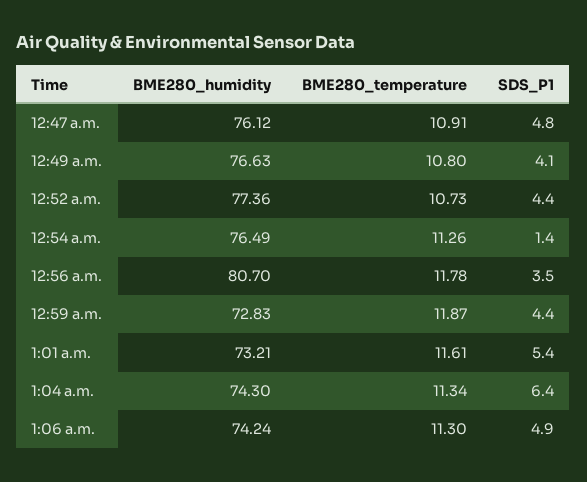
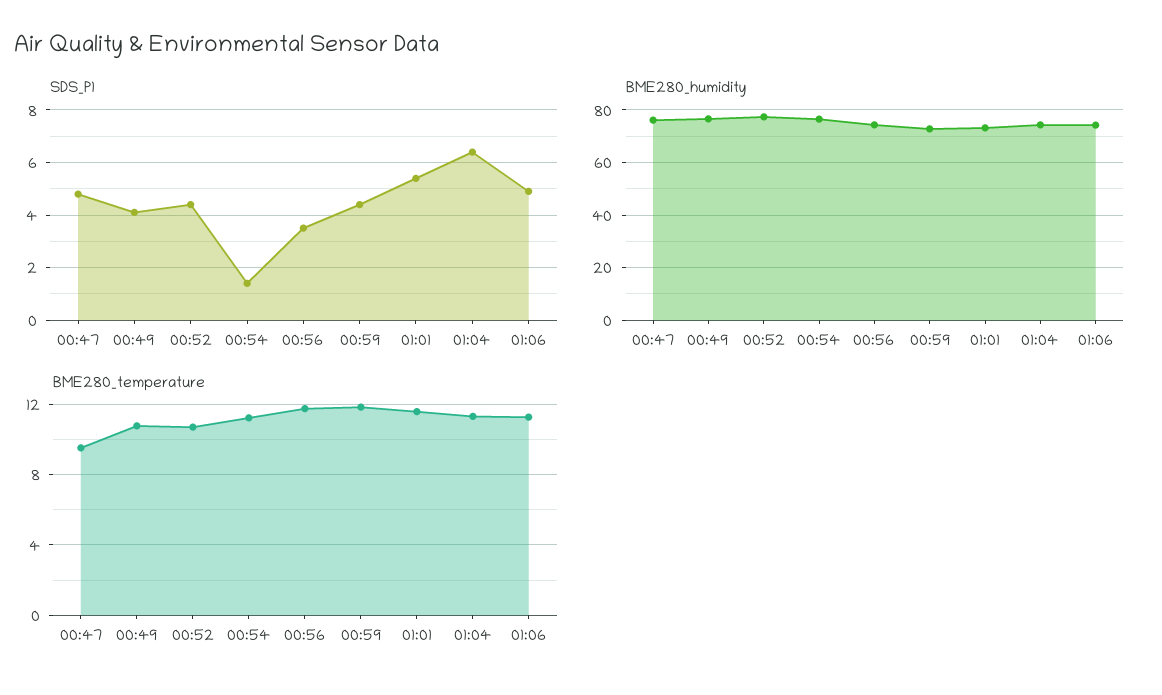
  {
    "BME280_humidity": {
      "12:47 a.m.": 76.12,
      "12:49 a.m.": 76.63,
      "12:52 a.m.": 77.36,
      "12:54 a.m.": 76.49,
-     "12:56 a.m.": 80.7,
+     "12:56 a.m.": 75,
      "12:59 a.m.": 72.83,
      "1:01 a.m.": 73.21,
      "1:04 a.m.": 74.3,
      "1:06 a.m.": 74.24
    },
    "BME280_temperature": {
-     "12:47 a.m.": 10.91,
+     "12:47 a.m.": 9.5,
      "12:49 a.m.": 10.8,
      "12:52 a.m.": 10.73,
      "12:54 a.m.": 11.26,
      "12:56 a.m.": 11.78,
      "12:59 a.m.": 11.87,
      "1:01 a.m.": 11.61,
      "1:04 a.m.": 11.34,
      "1:06 a.m.": 11.3
    },
    "SDS_P1": {
      "12:47 a.m.": 4.8,
      "12:49 a.m.": 4.1,
      "12:52 a.m.": 4.4,
      "12:54 a.m.": 1.4,
      "12:56 a.m.": 3.5,
      "12:59 a.m.": 4.4,
      "1:01 a.m.": 5.4,
      "1:04 a.m.": 6.4,
      "1:06 a.m.": 4.9
    }
  }

